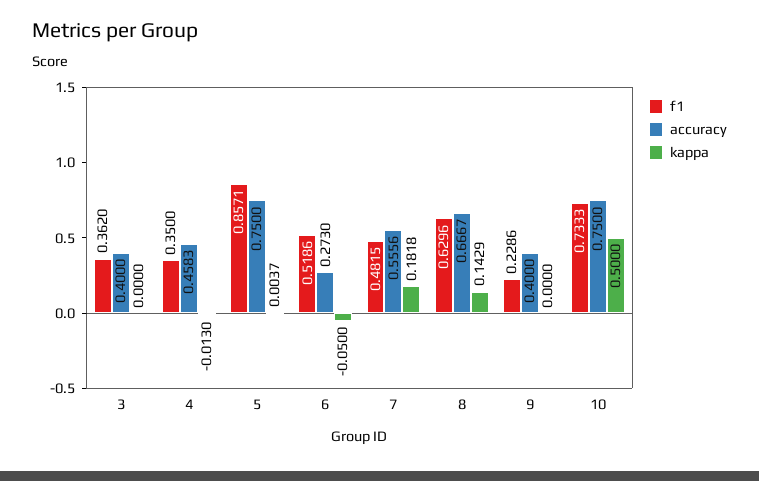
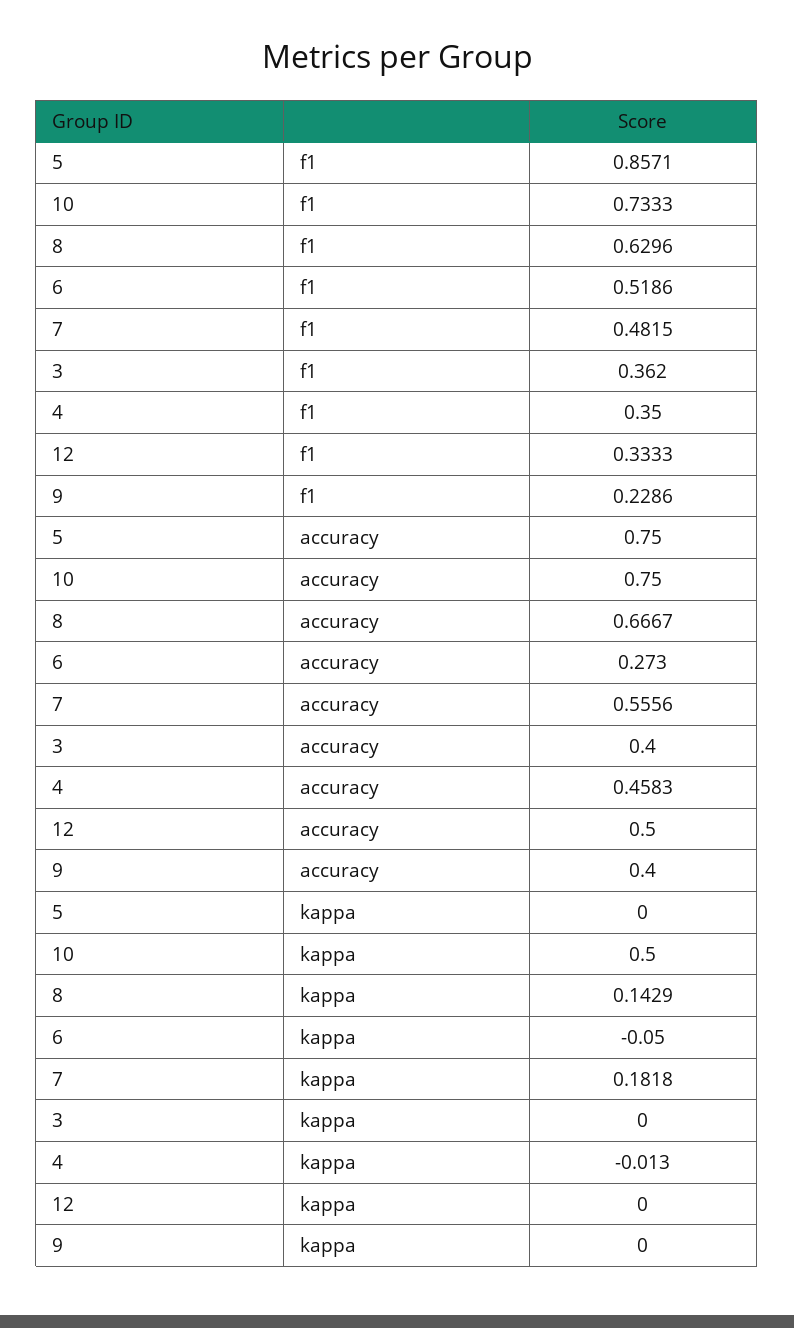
  {
    "f1": {
      "3": 0.362,
      "4": 0.35,
      "5": 0.8571,
      "6": 0.5186,
      "7": 0.4815,
      "8": 0.6296,
      "9": 0.2286,
-     "10": 0.7333
+     "10": 0.7333,
+     "12": 0.3333
    },
    "accuracy": {
      "3": 0.4,
      "4": 0.4583,
      "5": 0.75,
      "6": 0.273,
      "7": 0.5556,
      "8": 0.6667,
      "9": 0.4,
-     "10": 0.75
+     "10": 0.75,
+     "12": 0.5
    },
    "kappa": {
      "3": 0,
      "4": -0.013,
-     "5": 0.0037,
+     "5": 0,
      "6": -0.05,
      "7": 0.1818,
      "8": 0.1429,
      "9": 0,
-     "10": 0.5
+     "10": 0.5,
+     "12": 0
    }
  }

